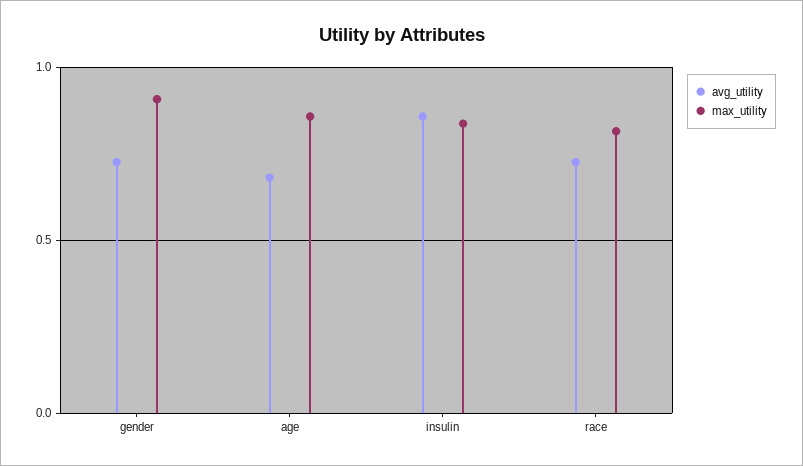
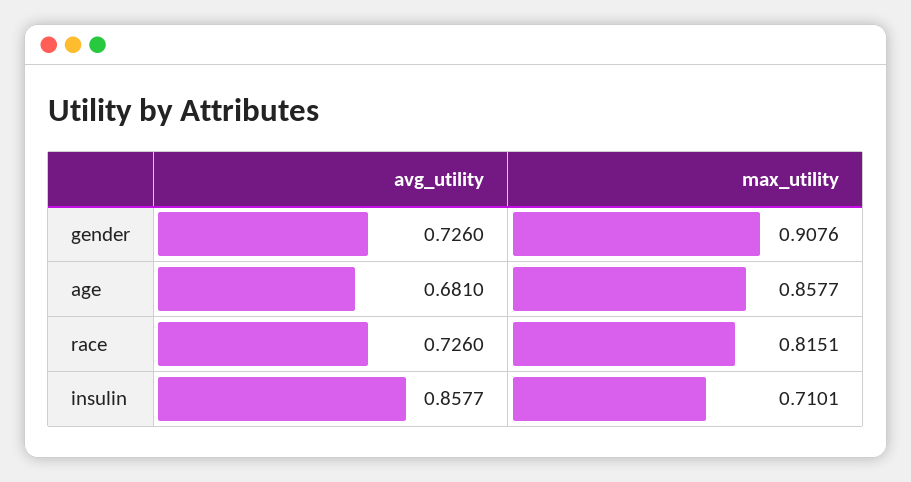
  {
    "avg_utility": {
      "gender": 0.726,
      "age": 0.681,
      "insulin": 0.8577,
      "race": 0.726
    },
    "max_utility": {
      "gender": 0.9076,
      "age": 0.8577,
-     "insulin": 0.85,
+     "insulin": 0.7101,
      "race": 0.8151
    }
  }

